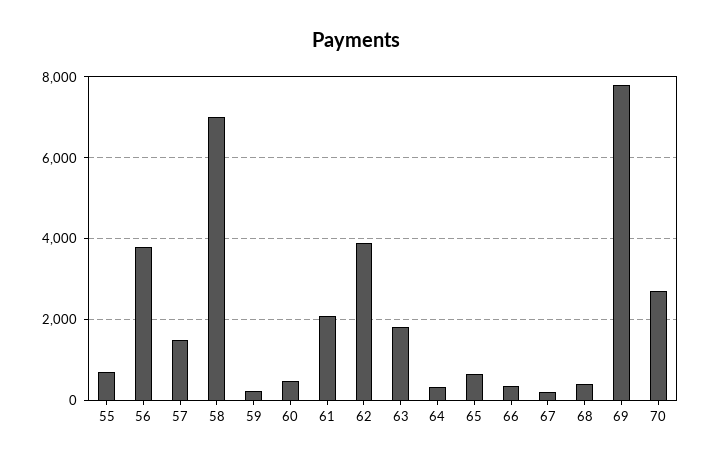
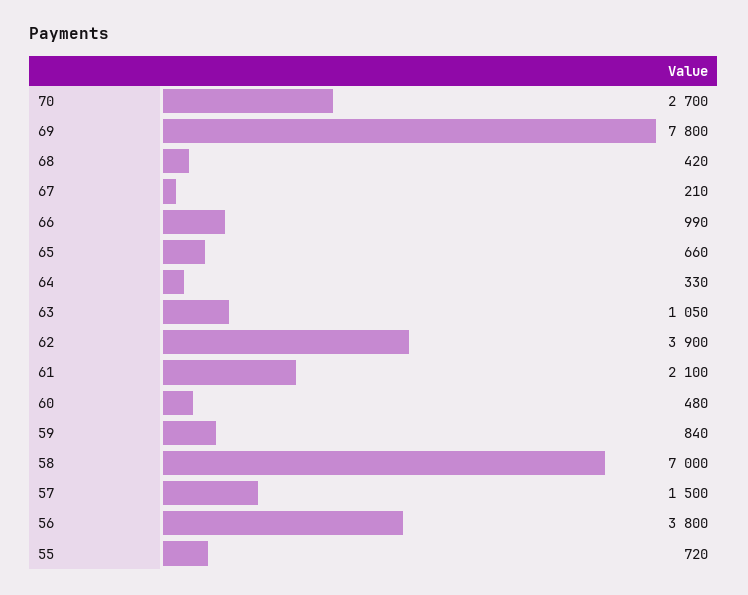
  {
    "55": 720,
    "56": 3800,
    "57": 1500,
    "58": 7000,
-   "59": 200,
+   "59": 840,
    "60": 480,
    "61": 2100,
    "62": 3900,
-   "63": 1800,
+   "63": 1050,
    "64": 330,
    "65": 660,
-   "66": 400,
+   "66": 990,
    "67": 210,
    "68": 420,
    "69": 7800,
    "70": 2700
  }

